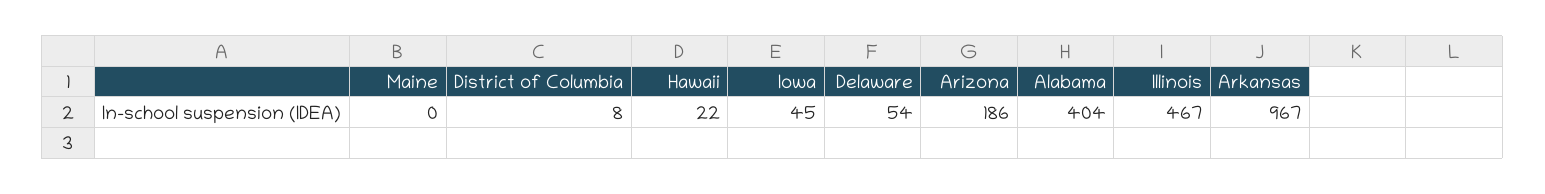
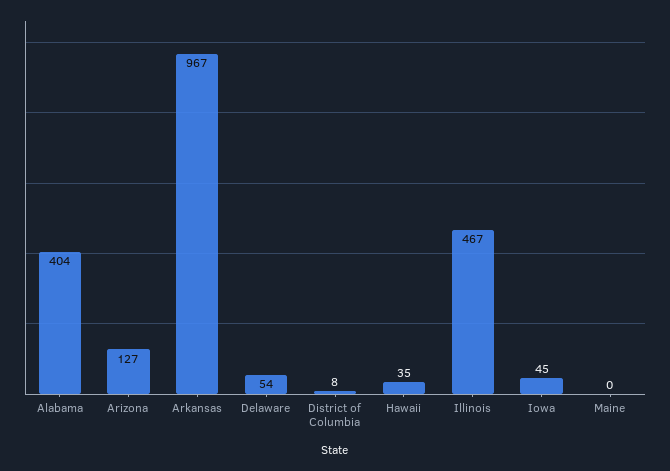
  {
    "Maine": 0,
    "District of Columbia": 8,
-   "Hawaii": 22,
+   "Hawaii": 35,
    "Iowa": 45,
    "Delaware": 54,
-   "Arizona": 186,
+   "Arizona": 127,
    "Alabama": 404,
    "Illinois": 467,
    "Arkansas": 967
  }

